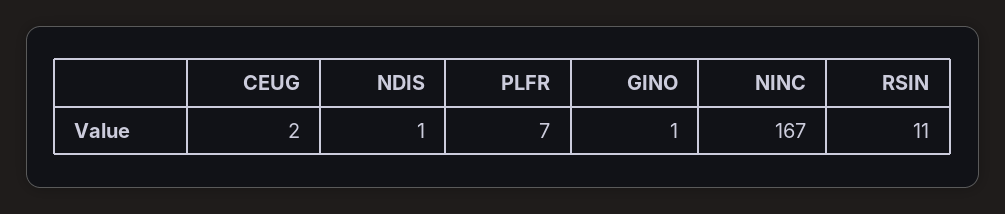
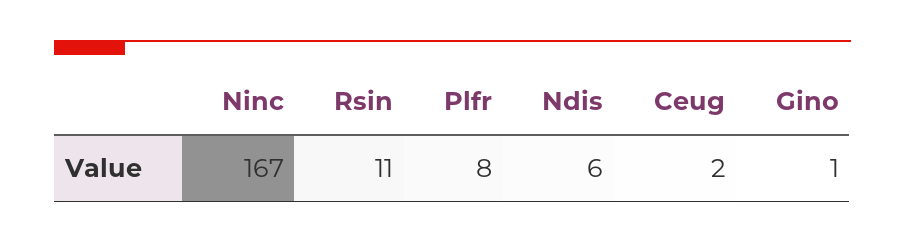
  {
    "CEUG": 2,
-   "NDIS": 1,
+   "NDIS": 6,
-   "PLFR": 7,
+   "PLFR": 8,
    "GINO": 1,
    "NINC": 167,
    "RSIN": 11
  }

